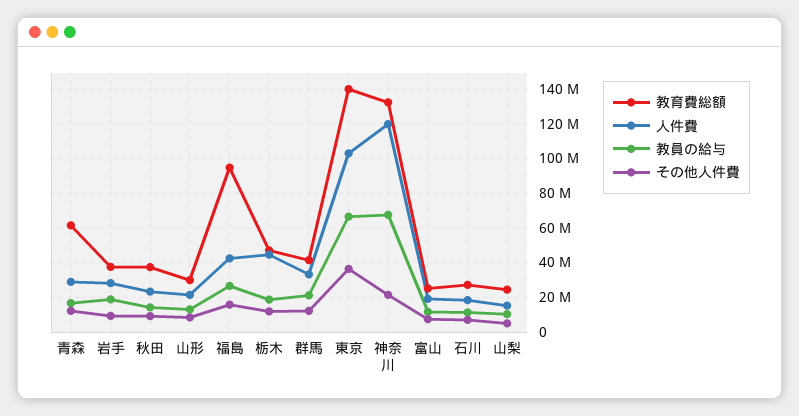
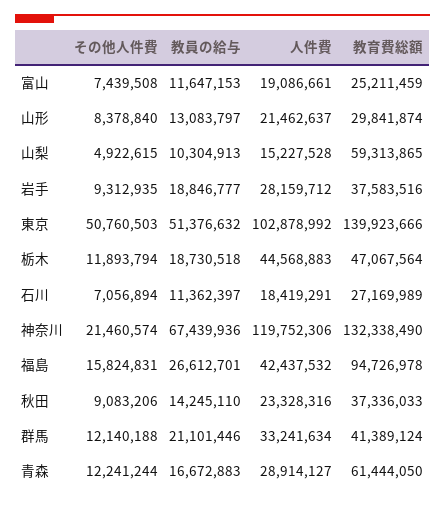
  {
    "教育費総額": {
      "青森": 61444050,
      "岩手": 37583516,
      "秋田": 37336033,
      "山形": 29841874,
      "福島": 94726978,
      "栃木": 47067564,
      "群馬": 41389124,
      "東京": 139923666,
      "神奈川": 132338490,
      "富山": 25211459,
      "石川": 27169989,
-     "山梨": 25000000
+     "山梨": 59313865
    },
    "人件費": {
      "青森": 28914127,
      "岩手": 28159712,
      "秋田": 23328316,
      "山形": 21462637,
      "福島": 42437532,
      "栃木": 44568883,
      "群馬": 33241634,
      "東京": 102878992,
      "神奈川": 119752306,
      "富山": 19086661,
      "石川": 18419291,
      "山梨": 15227528
    },
    "教員の給与": {
      "青森": 16672883,
      "岩手": 18846777,
      "秋田": 14245110,
      "山形": 13083797,
      "福島": 26612701,
      "栃木": 18730518,
      "群馬": 21101446,
-     "東京": 65000000,
+     "東京": 51376632,
      "神奈川": 67439936,
      "富山": 11647153,
      "石川": 11362397,
      "山梨": 10304913
    },
    "その他人件費": {
      "青森": 12241244,
      "岩手": 9312935,
      "秋田": 9083206,
      "山形": 8378840,
      "福島": 15824831,
      "栃木": 11893794,
      "群馬": 12140188,
-     "東京": 35000000,
+     "東京": 50760503,
      "神奈川": 21460574,
      "富山": 7439508,
      "石川": 7056894,
      "山梨": 4922615
    }
  }

